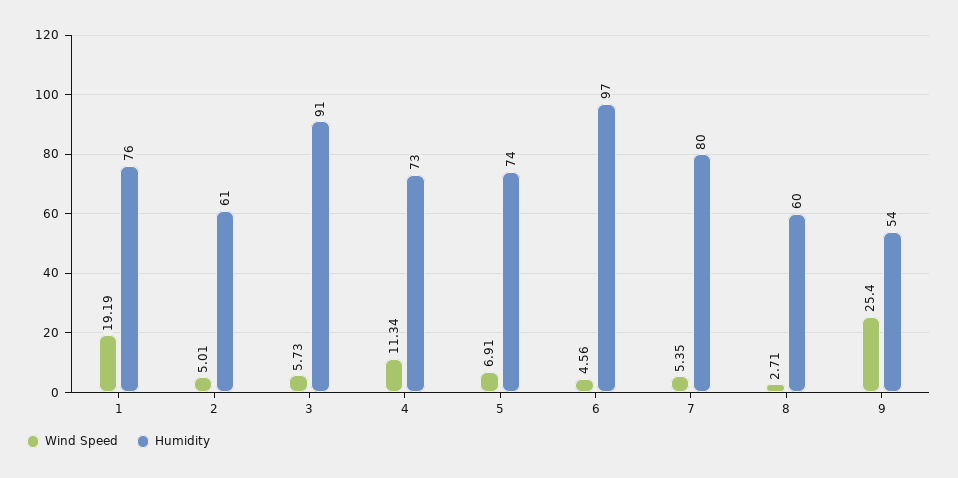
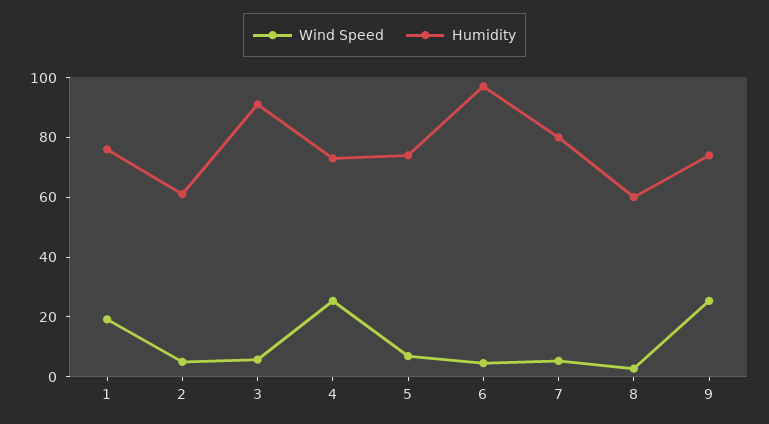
  {
    "Wind Speed": {
      "1": 19.19,
      "2": 5.01,
      "3": 5.73,
-     "4": 11.34,
+     "4": 25,
      "5": 6.91,
      "6": 4.56,
      "7": 5.35,
      "8": 2.71,
      "9": 25.4
    },
    "Humidity": {
      "1": 76,
      "2": 61,
      "3": 91,
      "4": 73,
      "5": 74,
      "6": 97,
      "7": 80,
      "8": 60,
-     "9": 54
+     "9": 75
    }
  }

